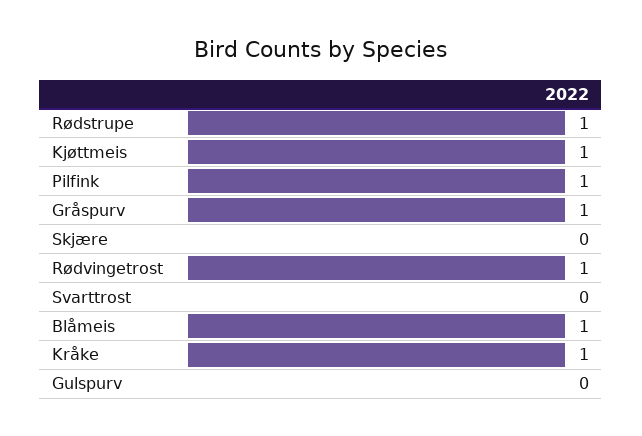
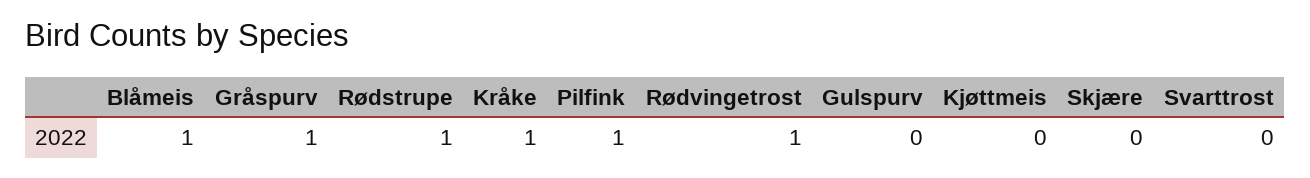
  {
    "Rødstrupe": 1,
-   "Kjøttmeis": 1,
+   "Kjøttmeis": 0,
    "Pilfink": 1,
    "Gråspurv": 1,
    "Skjære": 0,
    "Rødvingetrost": 1,
    "Svarttrost": 0,
    "Blåmeis": 1,
    "Kråke": 1,
    "Gulspurv": 0
  }

